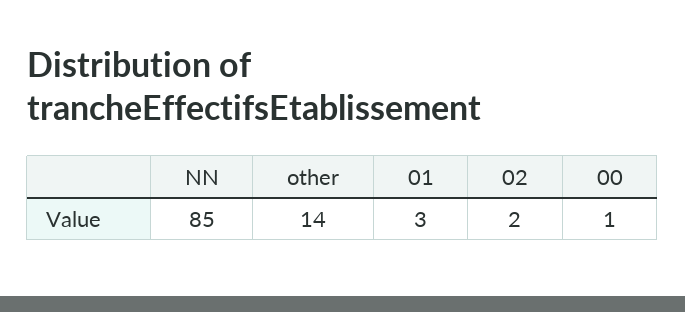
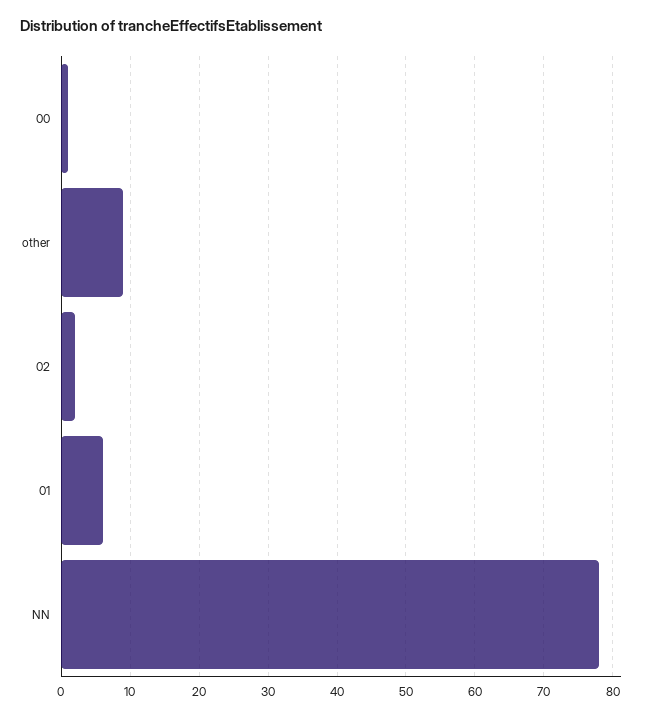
  {
-   "NN": 85,
+   "NN": 78,
-   "other": 14,
+   "other": 9,
-   "01": 3,
+   "01": 6,
    "02": 2,
    "00": 1
  }

